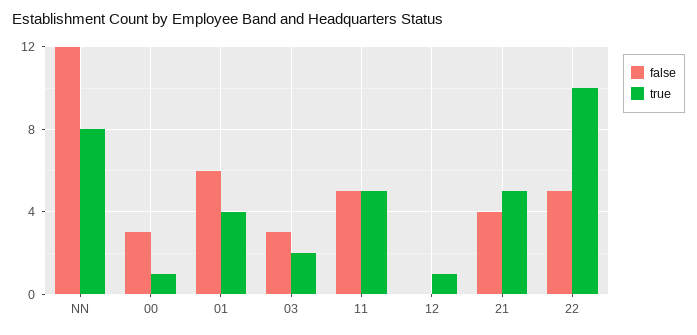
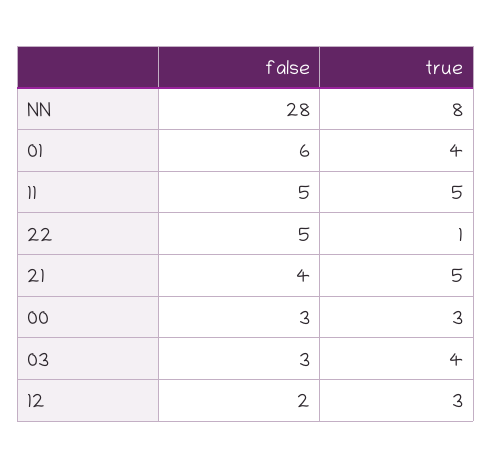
  {
    "false": {
-     "NN": 12,
+     "NN": 28,
      "00": 3,
      "01": 6,
      "03": 3,
      "11": 5,
-     "12": 0,
+     "12": 2,
      "21": 4,
      "22": 5
    },
    "true": {
      "NN": 8,
-     "00": 1,
+     "00": 3,
      "01": 4,
-     "03": 2,
+     "03": 4,
      "11": 5,
-     "12": 1,
+     "12": 3,
      "21": 5,
-     "22": 10
+     "22": 1
    }
  }

